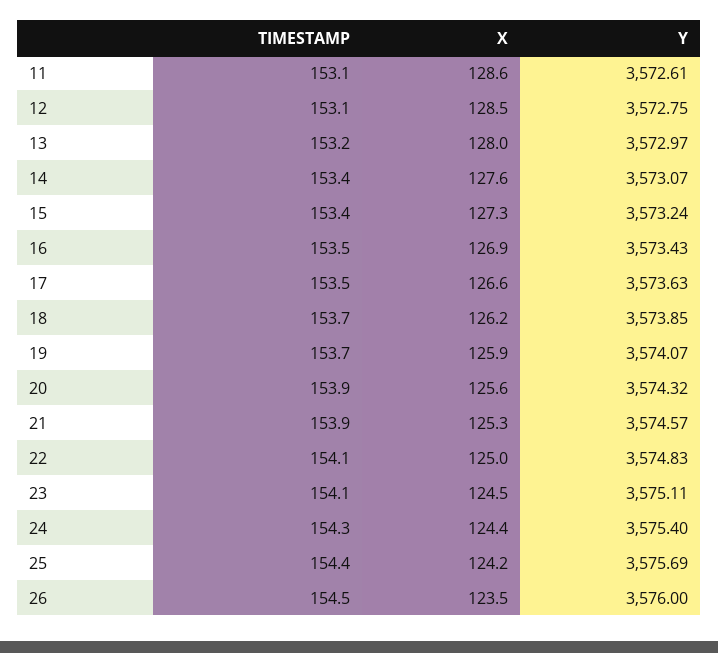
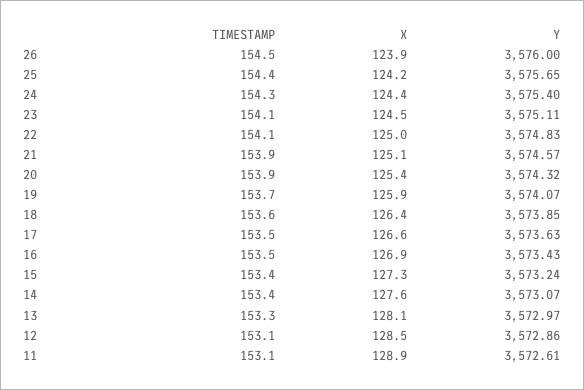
  {
    "TIMESTAMP": {
      "11": 153.1,
      "12": 153.1,
-     "13": 153.2,
+     "13": 153.3,
      "14": 153.4,
      "15": 153.4,
      "16": 153.5,
      "17": 153.5,
-     "18": 153.7,
+     "18": 153.6,
      "19": 153.7,
      "20": 153.9,
      "21": 153.9,
      "22": 154.1,
      "23": 154.1,
      "24": 154.3,
      "25": 154.4,
      "26": 154.5
    },
    "X": {
-     "11": 128.6,
+     "11": 128.9,
      "12": 128.5,
-     "13": 128,
+     "13": 128.1,
      "14": 127.6,
      "15": 127.3,
      "16": 126.9,
      "17": 126.6,
-     "18": 126.2,
+     "18": 126.4,
      "19": 125.9,
-     "20": 125.6,
+     "20": 125.4,
-     "21": 125.3,
+     "21": 125.1,
      "22": 125,
      "23": 124.5,
      "24": 124.4,
      "25": 124.2,
-     "26": 123.5
+     "26": 123.9
    },
    "Y": {
      "11": 3572.61,
-     "12": 3572.75,
+     "12": 3572.86,
      "13": 3572.97,
      "14": 3573.07,
      "15": 3573.24,
      "16": 3573.43,
      "17": 3573.63,
      "18": 3573.85,
      "19": 3574.07,
      "20": 3574.32,
      "21": 3574.57,
      "22": 3574.83,
      "23": 3575.11,
      "24": 3575.4,
-     "25": 3575.69,
+     "25": 3575.65,
      "26": 3576
    }
  }

